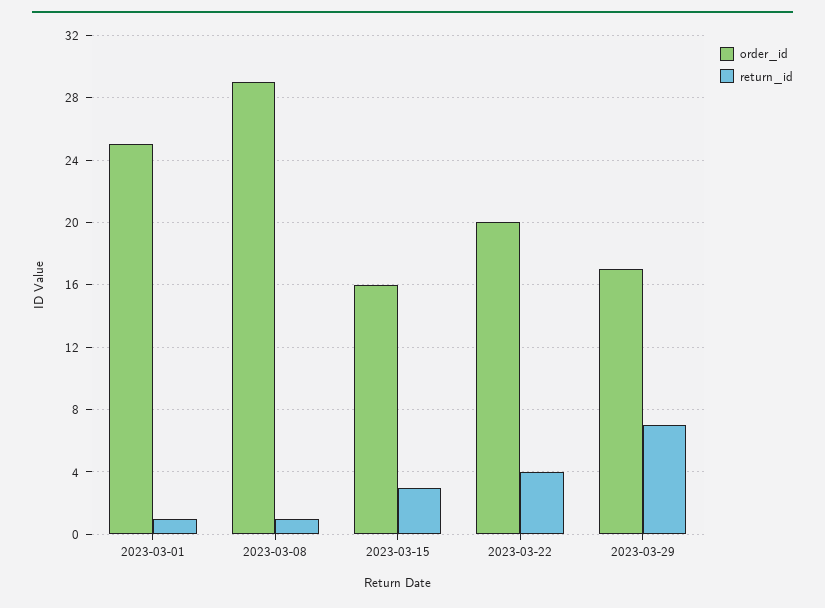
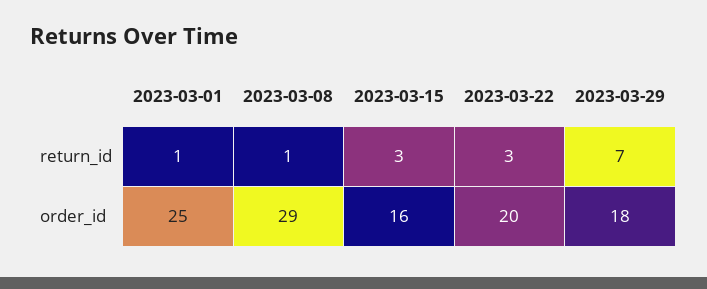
  {
    "order_id": {
      "2023-03-01": 25,
      "2023-03-08": 29,
      "2023-03-15": 16,
      "2023-03-22": 20,
-     "2023-03-29": 17
+     "2023-03-29": 18
    },
    "return_id": {
      "2023-03-01": 1,
      "2023-03-08": 1,
      "2023-03-15": 3,
-     "2023-03-22": 4,
+     "2023-03-22": 3,
      "2023-03-29": 7
    }
  }

